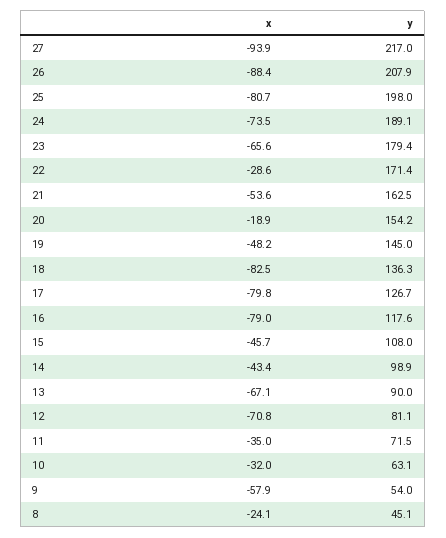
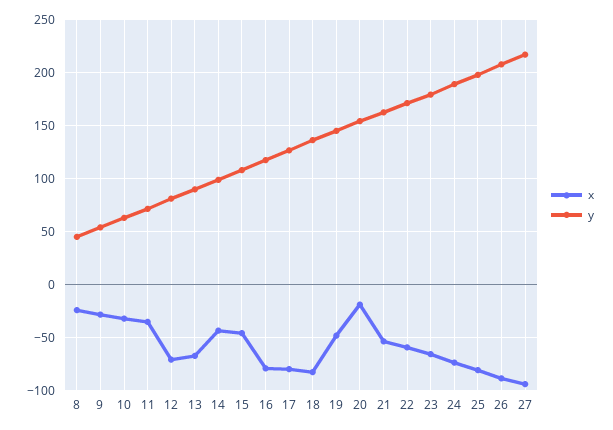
  {
    "x": {
      "27": -93.9,
      "26": -88.4,
      "25": -80.7,
      "24": -73.5,
      "23": -65.6,
-     "22": -28.6,
+     "22": -60,
      "21": -53.6,
      "20": -18.9,
      "19": -48.2,
      "18": -82.5,
      "17": -79.8,
      "16": -79,
      "15": -45.7,
      "14": -43.4,
      "13": -67.1,
      "12": -70.8,
      "11": -35,
      "10": -32,
-     "9": -57.9,
+     "9": -30,
      "8": -24.1
    },
    "y": {
      "27": 217,
      "26": 207.9,
      "25": 198,
      "24": 189.1,
      "23": 179.4,
      "22": 171.4,
      "21": 162.5,
      "20": 154.2,
      "19": 145,
      "18": 136.3,
      "17": 126.7,
      "16": 117.6,
      "15": 108,
      "14": 98.9,
      "13": 90,
      "12": 81.1,
      "11": 71.5,
      "10": 63.1,
      "9": 54,
      "8": 45.1
    }
  }

